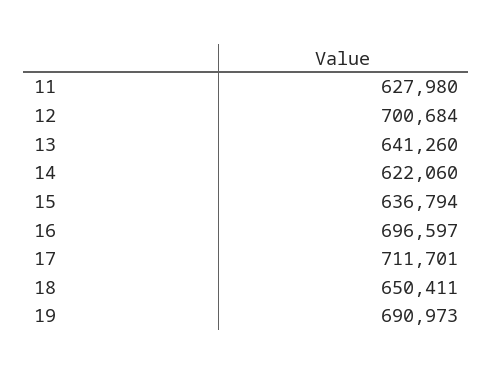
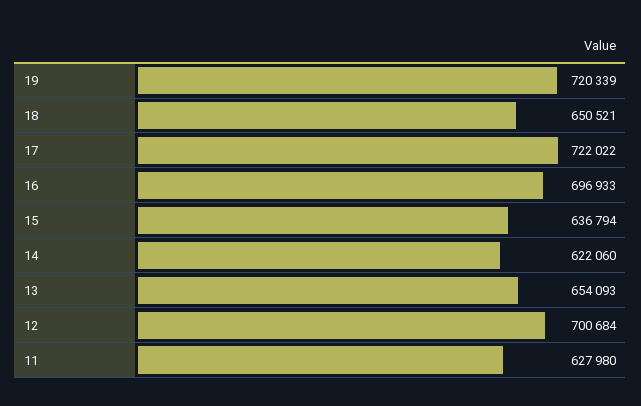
  {
    "11": 627980,
    "12": 700684,
-   "13": 641260,
+   "13": 654093,
    "14": 622060,
    "15": 636794,
-   "16": 696597,
+   "16": 696933,
-   "17": 711701,
+   "17": 722022,
-   "18": 650411,
+   "18": 650521,
-   "19": 690973
+   "19": 720339
  }

